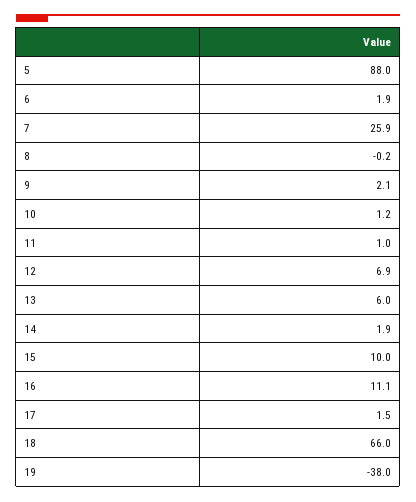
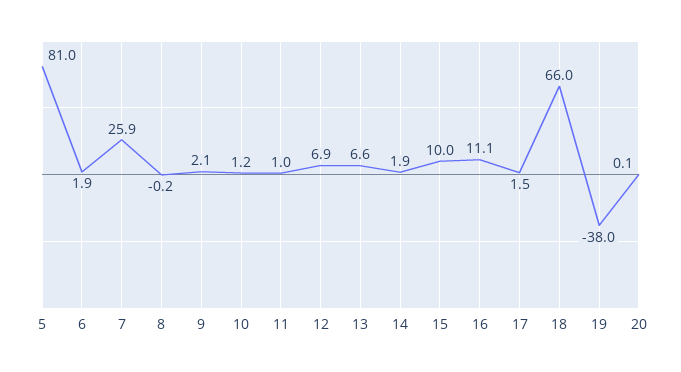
  {
-   "5": 88,
+   "5": 81,
    "6": 1.9,
    "7": 25.9,
    "8": -0.2,
    "9": 2.1,
    "10": 1.2,
    "11": 1,
    "12": 6.9,
-   "13": 6,
+   "13": 6.6,
    "14": 1.9,
    "15": 10,
    "16": 11.1,
    "17": 1.5,
    "18": 66,
-   "19": -38
+   "19": -38,
+   "20": 0.1
  }

